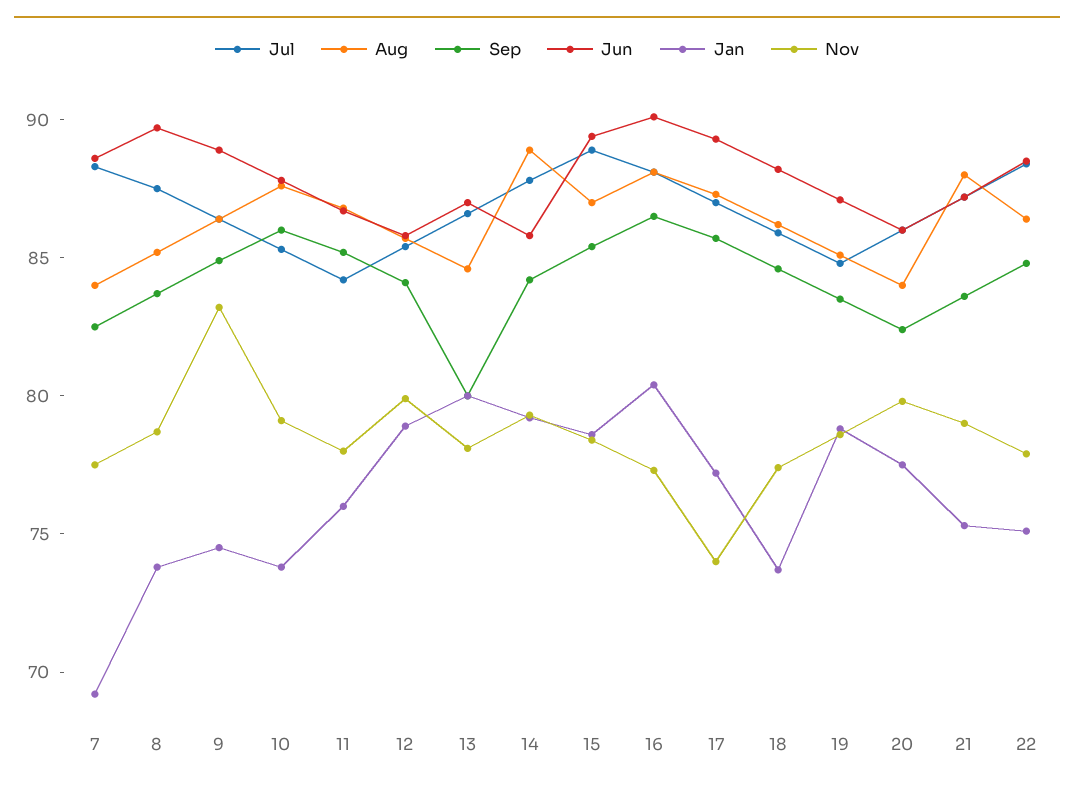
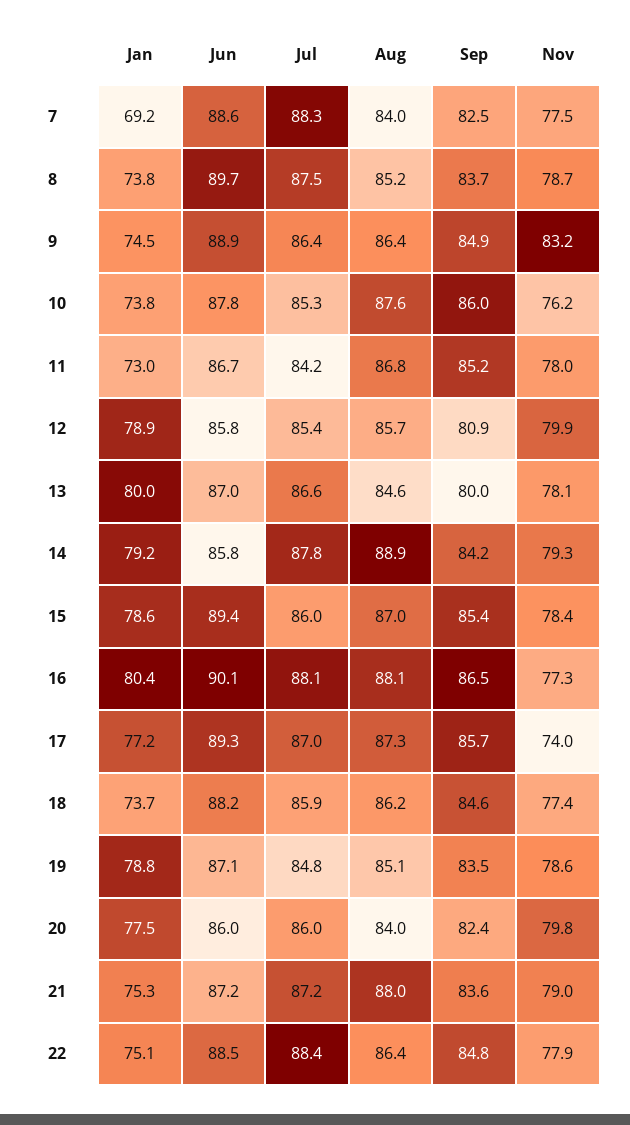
  {
    "Jul": {
      "7": 88.3,
      "8": 87.5,
      "9": 86.4,
      "10": 85.3,
      "11": 84.2,
      "12": 85.4,
      "13": 86.6,
      "14": 87.8,
-     "15": 89,
+     "15": 86,
      "16": 88.1,
      "17": 87,
      "18": 85.9,
      "19": 84.8,
      "20": 86,
      "21": 87.2,
      "22": 88.4
    },
    "Aug": {
      "7": 84,
      "8": 85.2,
      "9": 86.4,
      "10": 87.6,
      "11": 86.8,
      "12": 85.7,
      "13": 84.6,
      "14": 88.9,
      "15": 87,
      "16": 88.1,
      "17": 87.3,
      "18": 86.2,
      "19": 85.1,
      "20": 84,
      "21": 88,
      "22": 86.4
    },
    "Sep": {
      "7": 82.5,
      "8": 83.7,
      "9": 84.9,
      "10": 86,
      "11": 85.2,
-     "12": 84,
+     "12": 80.9,
      "13": 80,
      "14": 84.2,
      "15": 85.4,
      "16": 86.5,
      "17": 85.7,
      "18": 84.6,
      "19": 83.5,
      "20": 82.4,
      "21": 83.6,
      "22": 84.8
    },
    "Jun": {
      "7": 88.6,
      "8": 89.7,
      "9": 88.9,
      "10": 87.8,
      "11": 86.7,
      "12": 85.8,
      "13": 87,
      "14": 85.8,
      "15": 89.4,
      "16": 90.1,
      "17": 89.3,
      "18": 88.2,
      "19": 87.1,
      "20": 86,
      "21": 87.2,
      "22": 88.5
    },
    "Jan": {
      "7": 69.2,
      "8": 73.8,
      "9": 74.5,
      "10": 73.8,
-     "11": 76,
+     "11": 73,
      "12": 78.9,
      "13": 80,
      "14": 79.2,
      "15": 78.6,
      "16": 80.4,
      "17": 77.2,
      "18": 73.7,
      "19": 78.8,
      "20": 77.5,
      "21": 75.3,
      "22": 75.1
    },
    "Nov": {
      "7": 77.5,
      "8": 78.7,
      "9": 83.2,
-     "10": 79,
+     "10": 76.2,
      "11": 78,
      "12": 79.9,
      "13": 78.1,
      "14": 79.3,
      "15": 78.4,
      "16": 77.3,
      "17": 74,
      "18": 77.4,
      "19": 78.6,
      "20": 79.8,
      "21": 79,
      "22": 77.9
    }
  }

